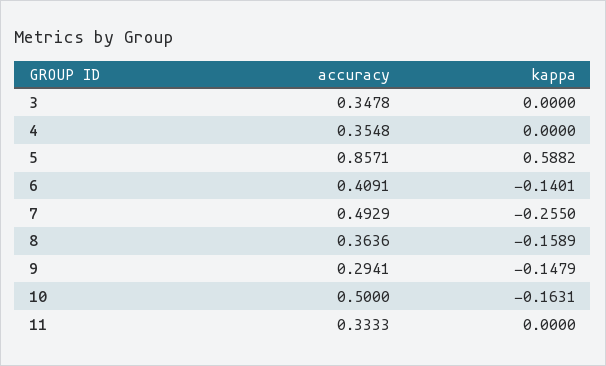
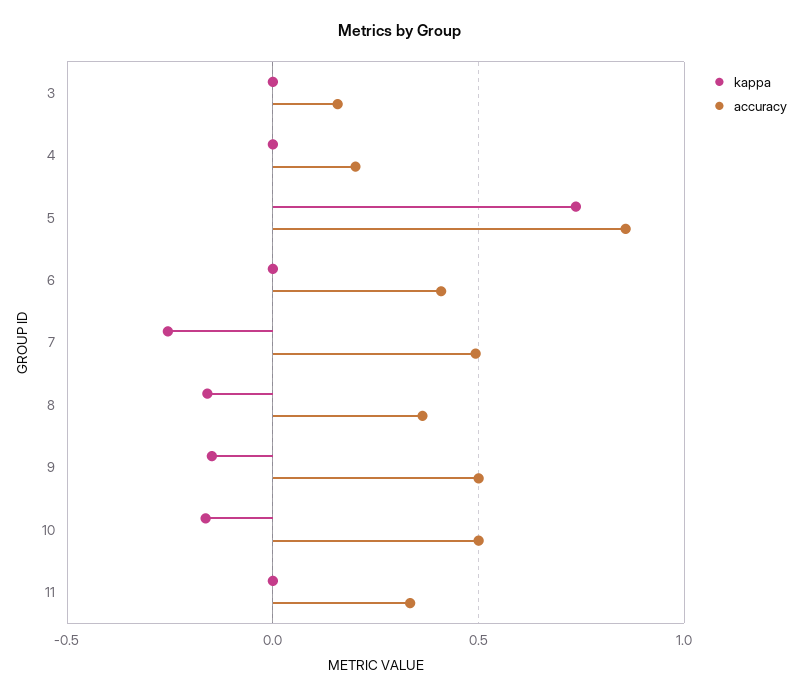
  {
    "accuracy": {
-     "3": 0.3478,
+     "3": 0.15,
-     "4": 0.3548,
+     "4": 0.2,
      "5": 0.8571,
      "6": 0.4091,
      "7": 0.4929,
      "8": 0.3636,
-     "9": 0.2941,
+     "9": 0.5,
      "10": 0.5,
      "11": 0.3333
    },
    "kappa": {
      "3": 0,
      "4": 0,
-     "5": 0.5882,
+     "5": 0.75,
-     "6": -0.1401,
+     "6": 0,
      "7": -0.255,
      "8": -0.1589,
      "9": -0.1479,
      "10": -0.1631,
      "11": 0
    }
  }

